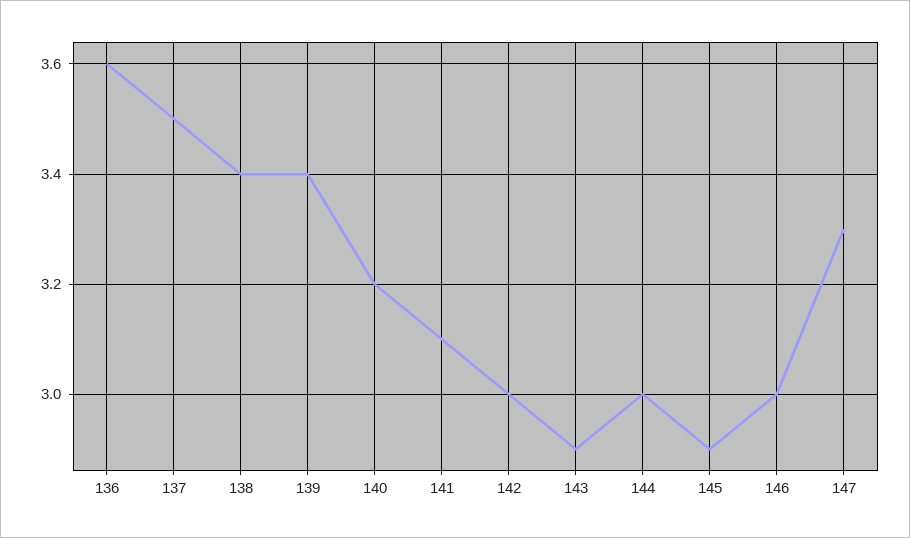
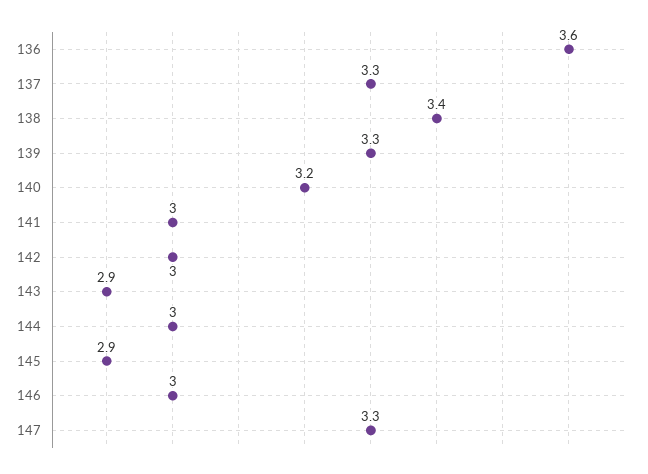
  {
    "136": 3.6,
-   "137": 3.5,
+   "137": 3.3,
    "138": 3.4,
-   "139": 3.4,
+   "139": 3.3,
    "140": 3.2,
-   "141": 3.1,
+   "141": 3,
    "142": 3,
    "143": 2.9,
    "144": 3,
    "145": 2.9,
    "146": 3,
    "147": 3.3
  }

